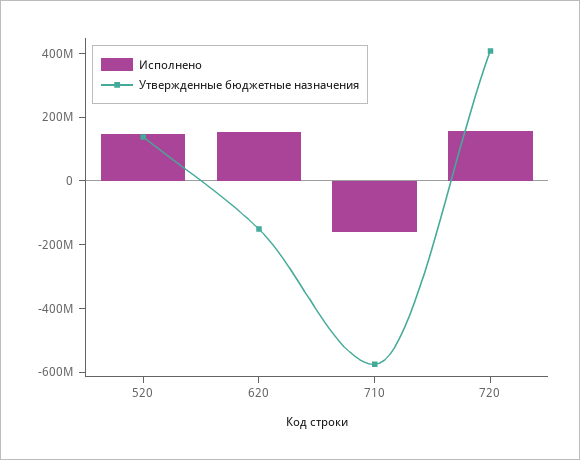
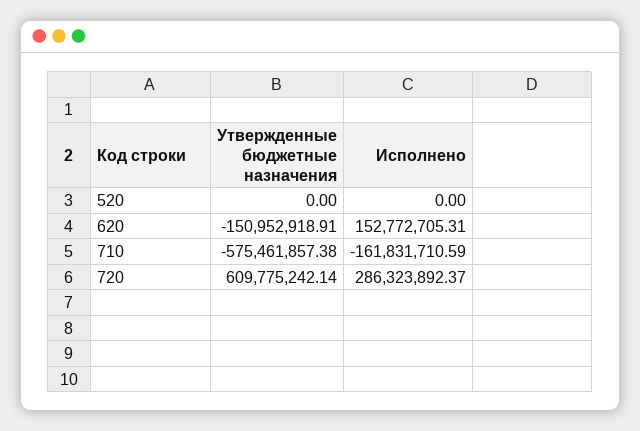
  {
    "Исполнено": {
-     "520": 150000000,
+     "520": 0,
      "620": 152772705.31,
      "710": -161831710.59,
-     "720": 150000000
+     "720": 286323892.37
    },
    "Утвержденные бюджетные назначения": {
-     "520": 150000000,
+     "520": 0,
      "620": -150952918.91,
      "710": -575461857.38,
-     "720": 400000000
+     "720": 609775242.14
    }
  }

